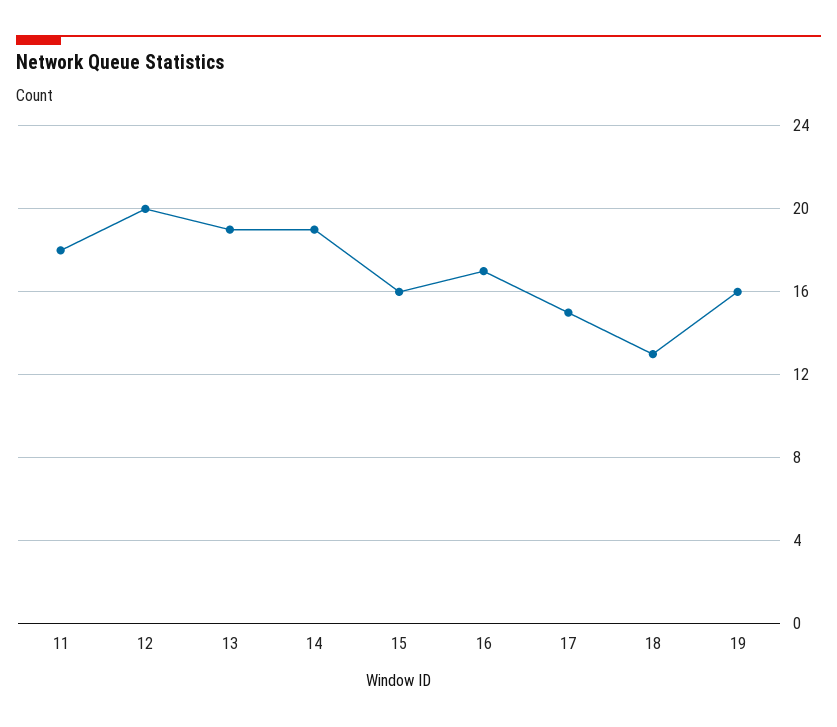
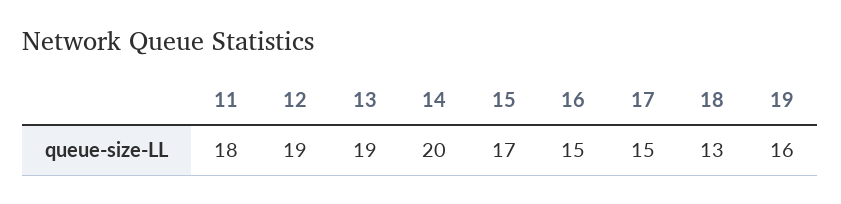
  {
    "11": 18,
-   "12": 20,
+   "12": 19,
    "13": 19,
-   "14": 19,
+   "14": 20,
-   "15": 16,
+   "15": 17,
-   "16": 17,
+   "16": 15,
    "17": 15,
    "18": 13,
    "19": 16
  }

